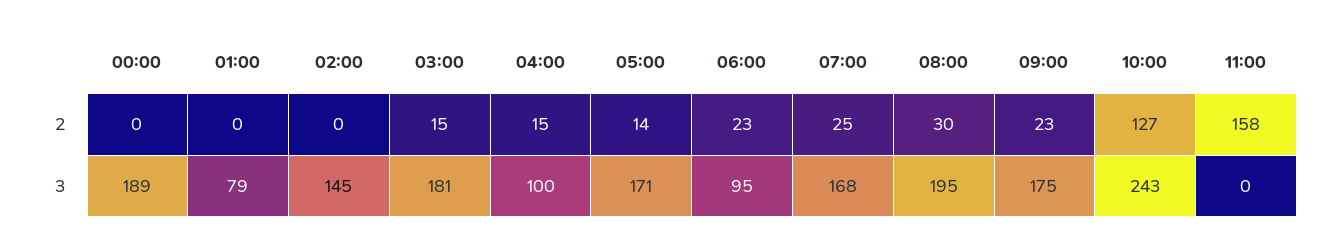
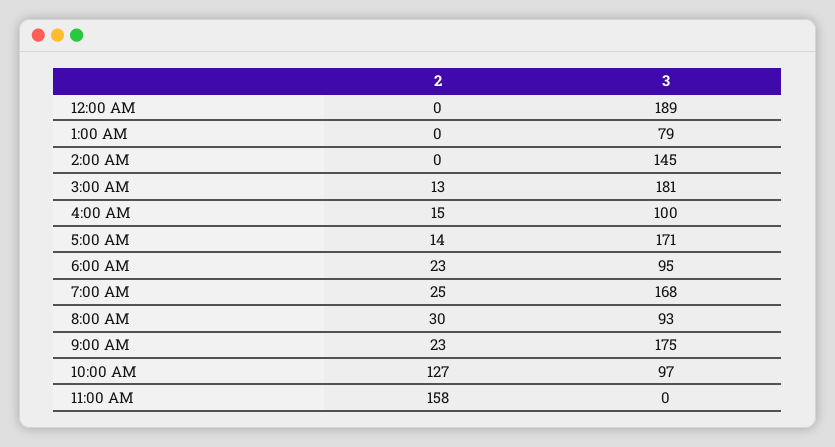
  {
    "00:00": {
      "2": 0,
      "3": 189
    },
    "01:00": {
      "2": 0,
      "3": 79
    },
    "02:00": {
      "2": 0,
      "3": 145
    },
    "03:00": {
-     "2": 15,
+     "2": 13,
      "3": 181
    },
    "04:00": {
      "2": 15,
      "3": 100
    },
    "05:00": {
      "2": 14,
      "3": 171
    },
    "06:00": {
      "2": 23,
      "3": 95
    },
    "07:00": {
      "2": 25,
      "3": 168
    },
    "08:00": {
      "2": 30,
-     "3": 195
+     "3": 93
    },
    "09:00": {
      "2": 23,
      "3": 175
    },
    "10:00": {
      "2": 127,
-     "3": 243
+     "3": 97
    },
    "11:00": {
      "2": 158,
      "3": 0
    }
  }

